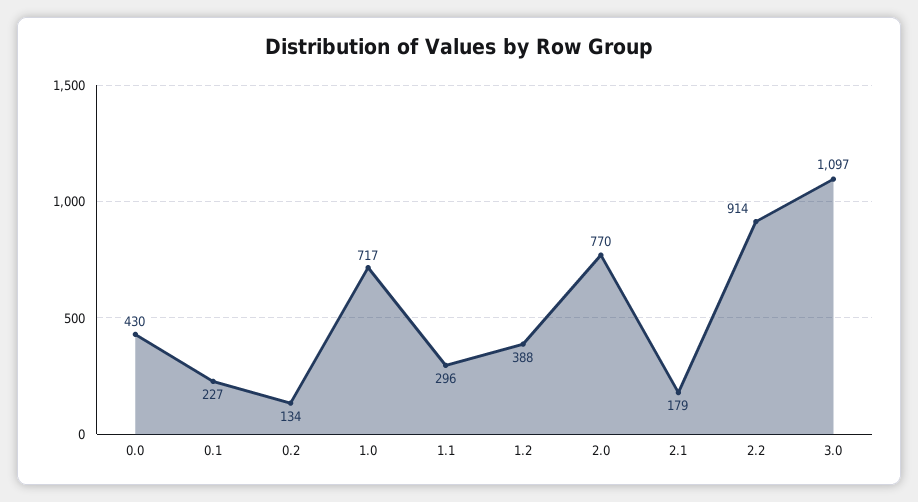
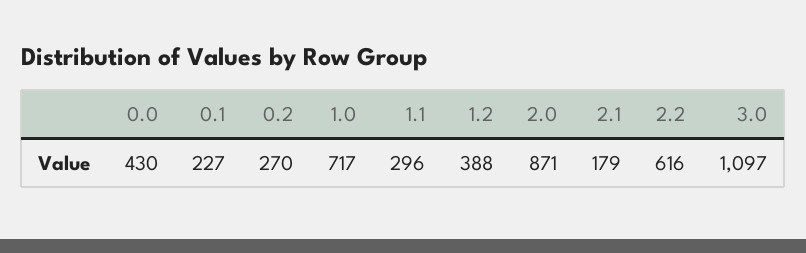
  {
    "0.0": 430,
    "0.1": 227,
-   "0.2": 134,
+   "0.2": 270,
    "1.0": 717,
    "1.1": 296,
    "1.2": 388,
-   "2.0": 770,
+   "2.0": 871,
    "2.1": 179,
-   "2.2": 914,
+   "2.2": 616,
    "3.0": 1097
  }

